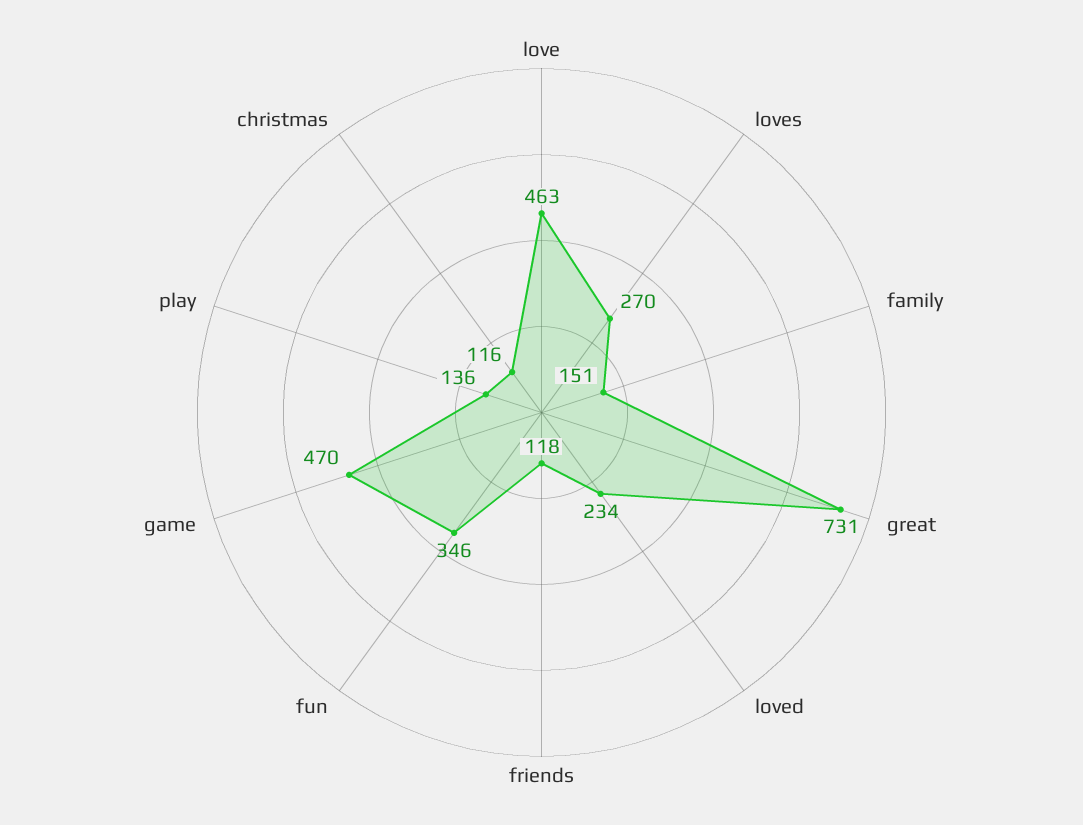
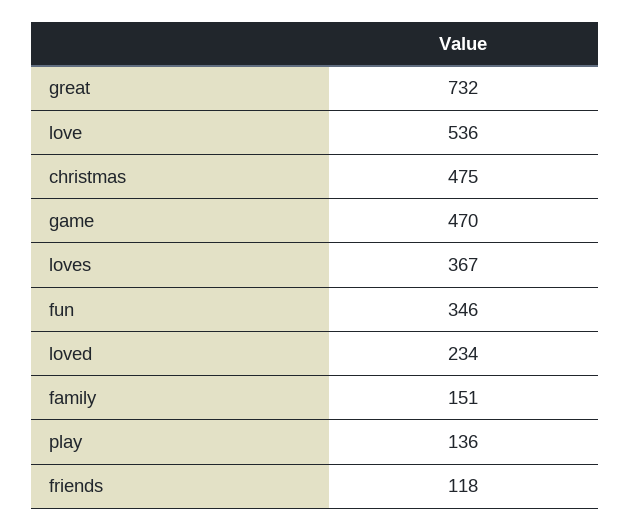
  {
-   "love": 463,
+   "love": 536,
-   "loves": 270,
+   "loves": 367,
    "family": 151,
-   "great": 731,
+   "great": 732,
    "loved": 234,
    "friends": 118,
    "fun": 346,
    "game": 470,
    "play": 136,
-   "christmas": 116
+   "christmas": 475
  }

